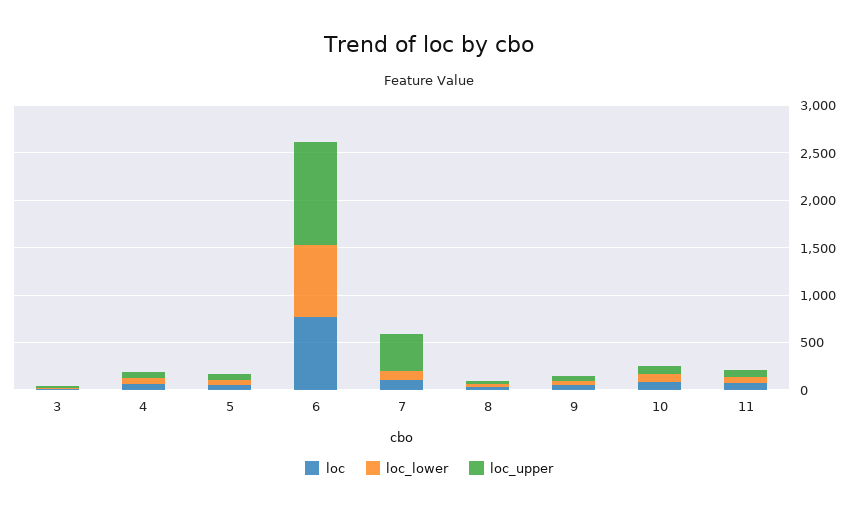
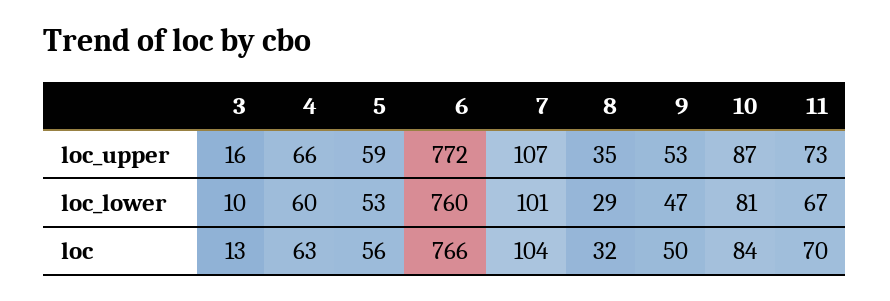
  {
    "loc": {
      "3": 13,
      "4": 63,
      "5": 56,
      "6": 766,
      "7": 104,
      "8": 32,
      "9": 50,
      "10": 84,
      "11": 70
    },
    "loc_lower": {
      "3": 10,
      "4": 60,
      "5": 53,
      "6": 760,
      "7": 101,
      "8": 29,
      "9": 47,
      "10": 81,
      "11": 67
    },
    "loc_upper": {
      "3": 16,
      "4": 66,
      "5": 59,
-     "6": 1100,
+     "6": 772,
-     "7": 400,
+     "7": 107,
      "8": 35,
      "9": 53,
      "10": 87,
      "11": 73
    }
  }

